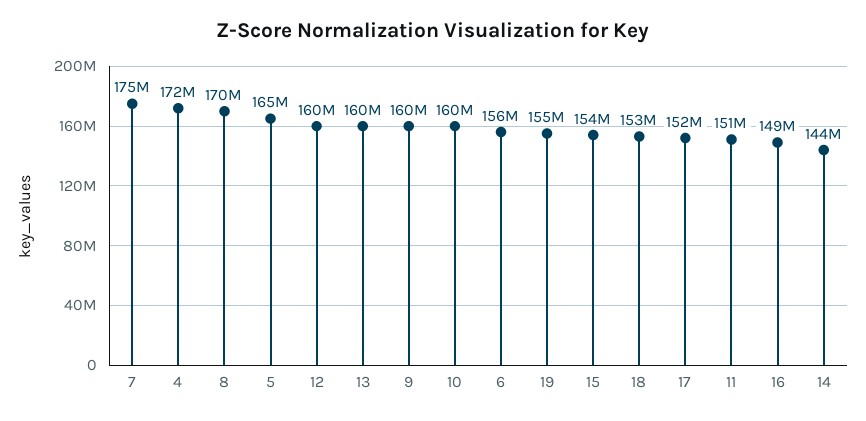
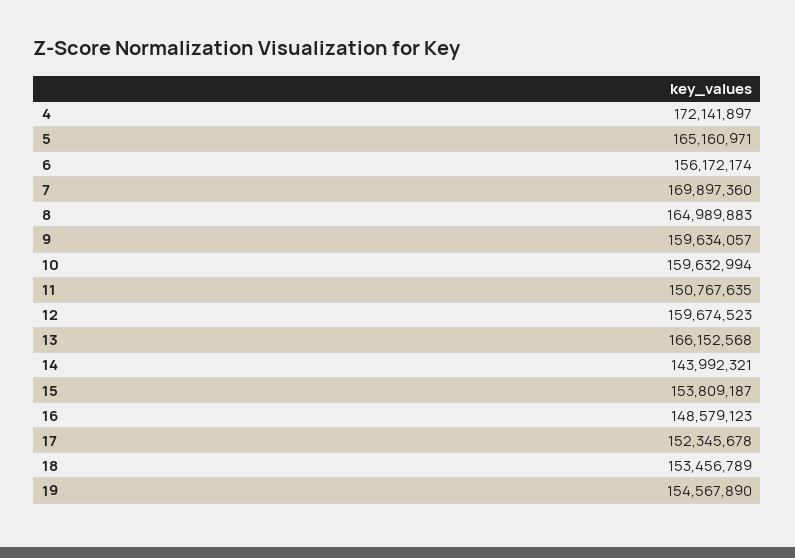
  {
-   "7": 175000000,
+   "7": 169897360,
    "4": 172141897,
-   "8": 170000000,
+   "8": 164989883,
    "5": 165160971,
    "12": 159674523,
-   "13": 160000000,
+   "13": 166152568,
    "9": 159634057,
    "10": 159632994,
    "6": 156172174,
    "19": 154567890,
    "15": 153809187,
    "18": 153456789,
    "17": 152345678,
    "11": 150767635,
    "16": 148579123,
    "14": 143992321
  }

